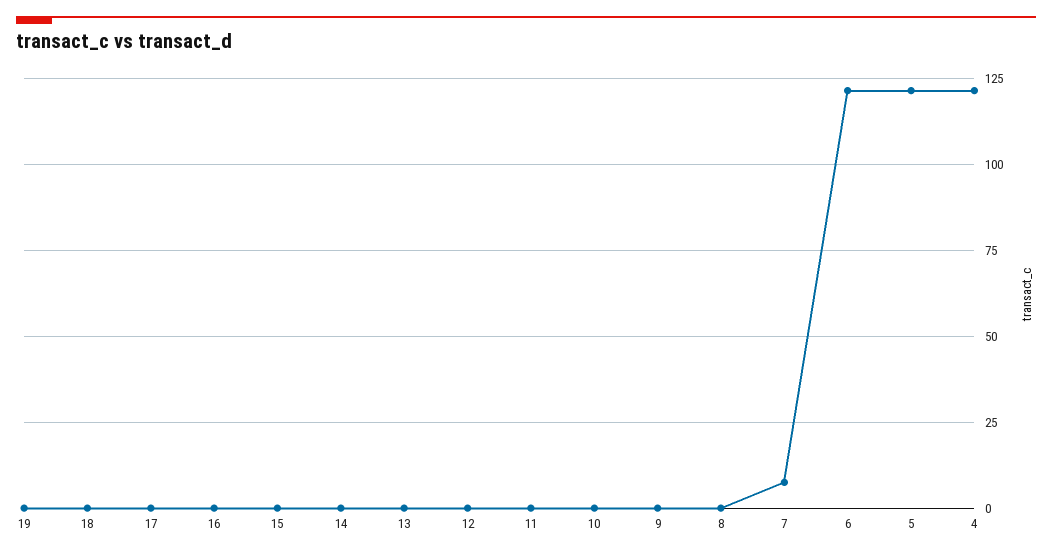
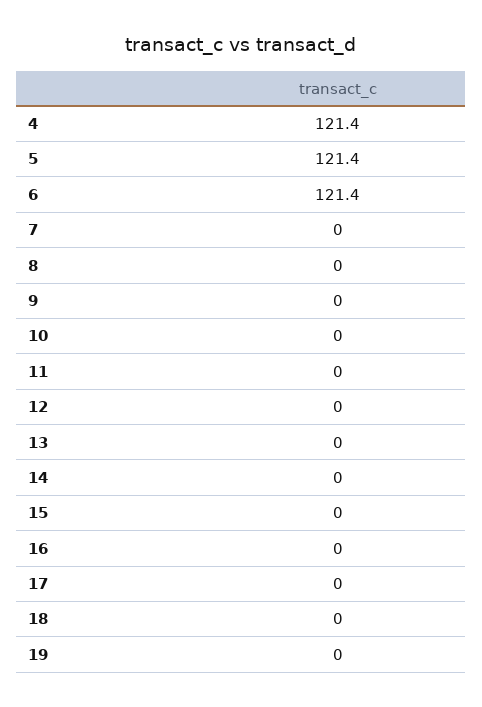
  {
    "19": 0,
    "18": 0,
    "17": 0,
    "16": 0,
    "15": 0,
    "14": 0,
    "13": 0,
    "12": 0,
    "11": 0,
    "10": 0,
    "9": 0,
    "8": 0,
-   "7": 7.5,
+   "7": 0,
    "6": 121.4,
    "5": 121.4,
    "4": 121.4
  }

